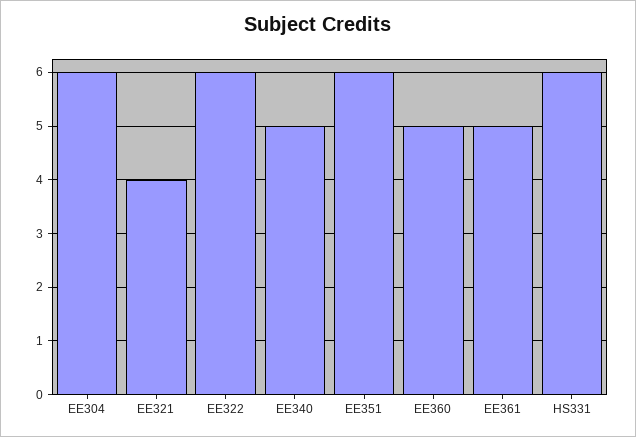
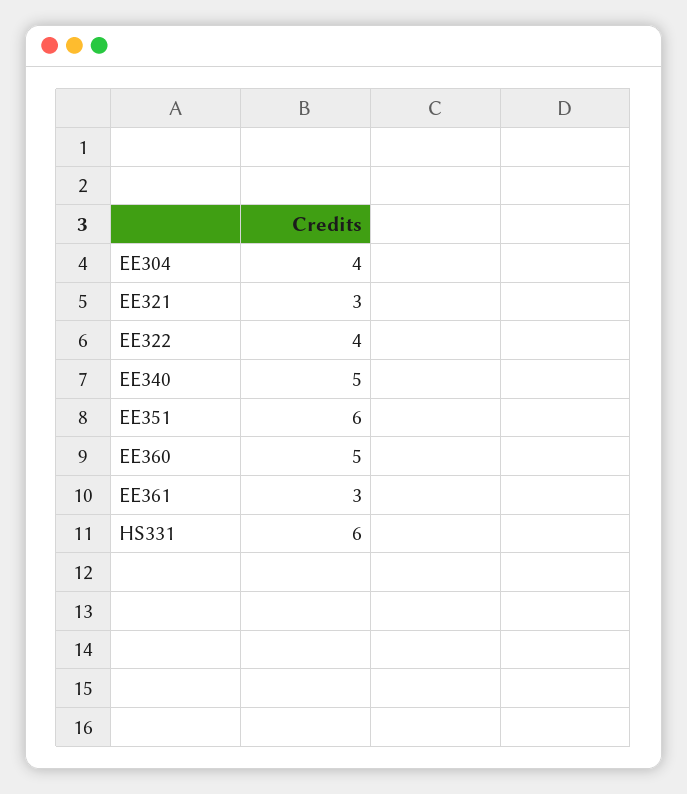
  {
-   "EE304": 6,
+   "EE304": 4,
-   "EE321": 4,
+   "EE321": 3,
-   "EE322": 6,
+   "EE322": 4,
    "EE340": 5,
    "EE351": 6,
    "EE360": 5,
-   "EE361": 5,
+   "EE361": 3,
    "HS331": 6
  }

